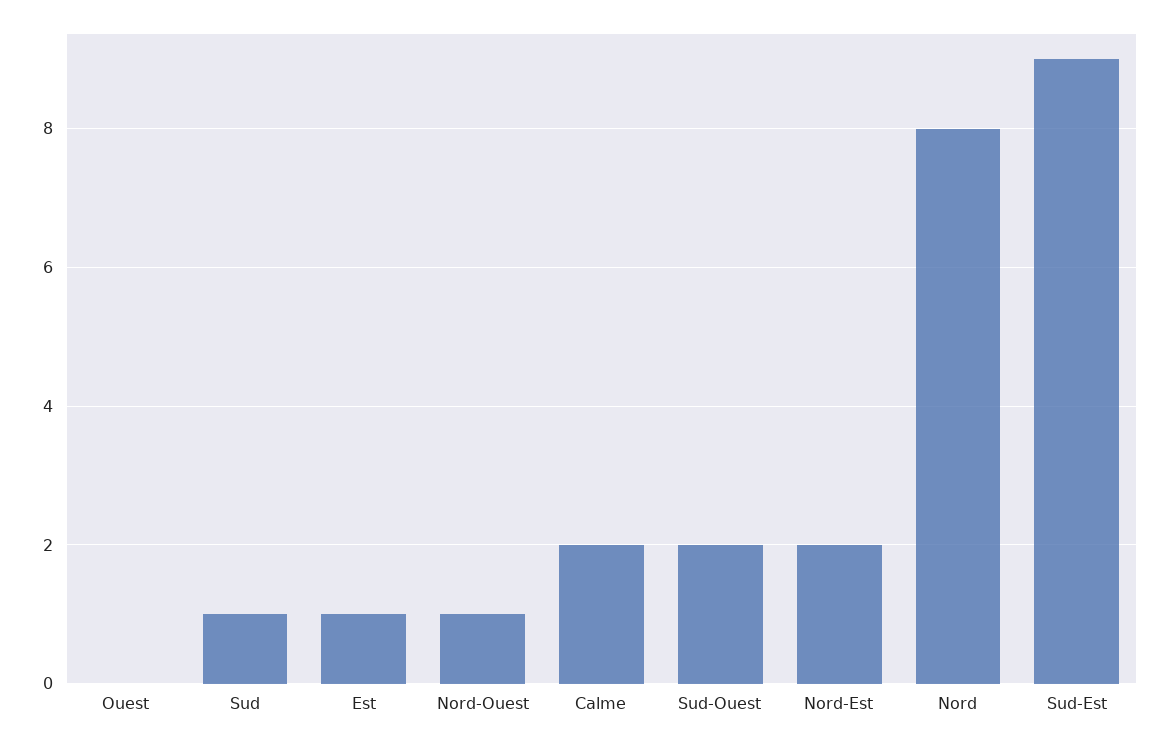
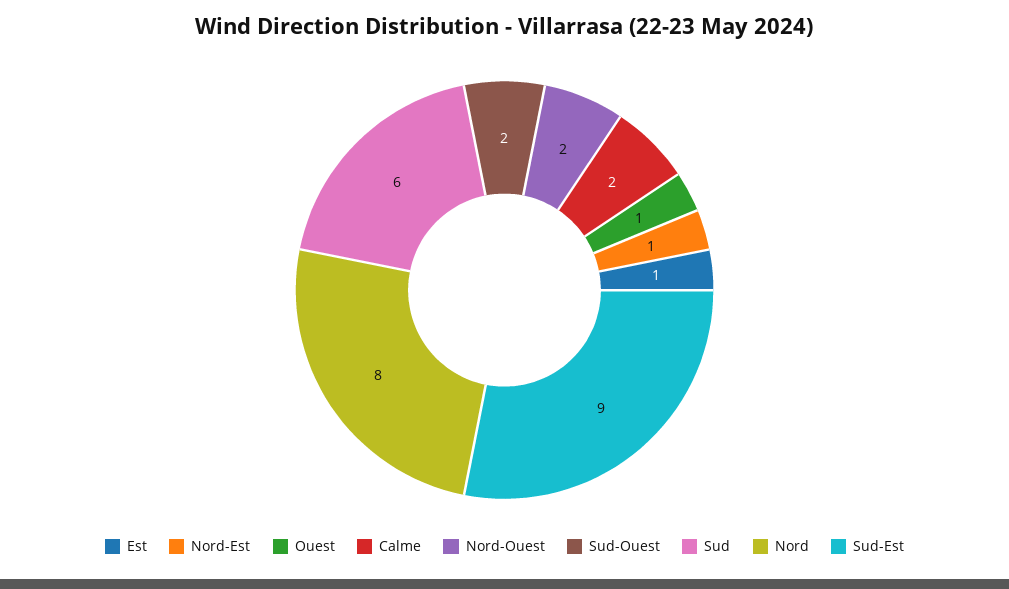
  {
-   "Ouest": 0,
+   "Ouest": 1,
-   "Sud": 1,
+   "Sud": 6,
    "Est": 1,
-   "Nord-Ouest": 1,
+   "Nord-Ouest": 2,
    "Calme": 2,
    "Sud-Ouest": 2,
-   "Nord-Est": 2,
+   "Nord-Est": 1,
    "Nord": 8,
    "Sud-Est": 9
  }

